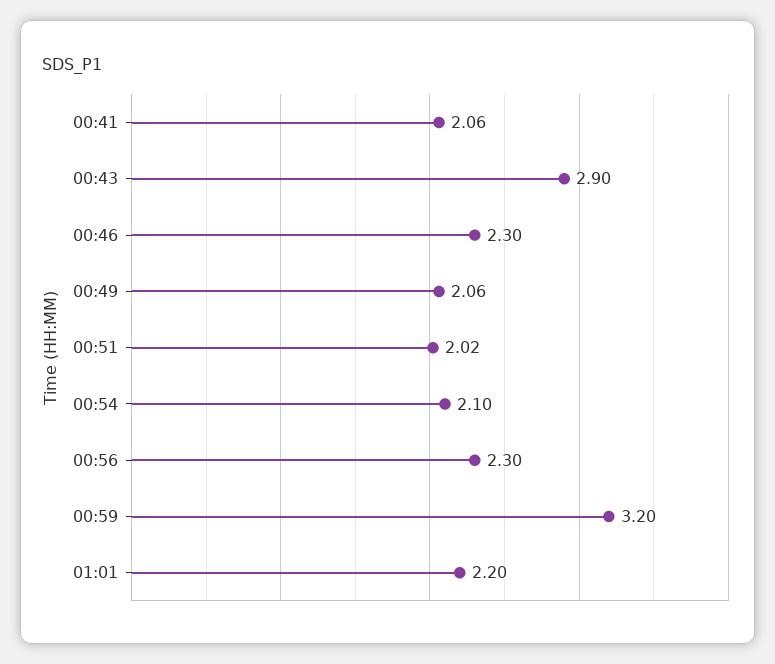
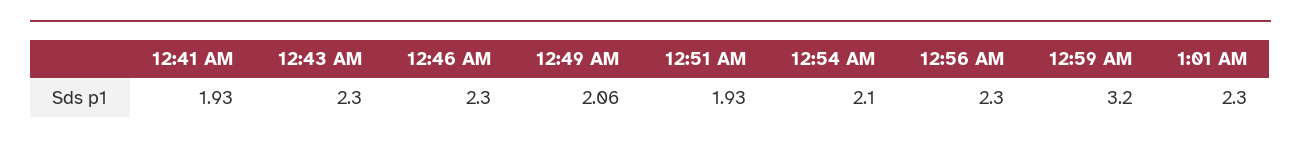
  {
-   "00:41": 2.06,
+   "00:41": 1.93,
-   "00:43": 2.9,
+   "00:43": 2.3,
    "00:46": 2.3,
    "00:49": 2.06,
-   "00:51": 2.02,
+   "00:51": 1.93,
    "00:54": 2.1,
    "00:56": 2.3,
    "00:59": 3.2,
-   "01:01": 2.2
+   "01:01": 2.3
  }

